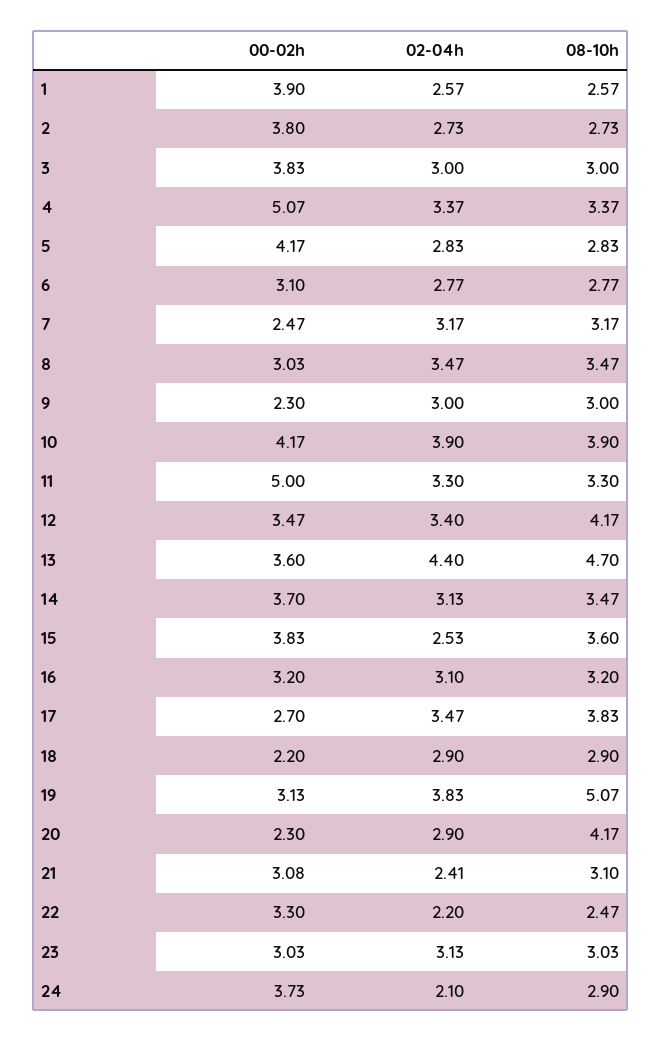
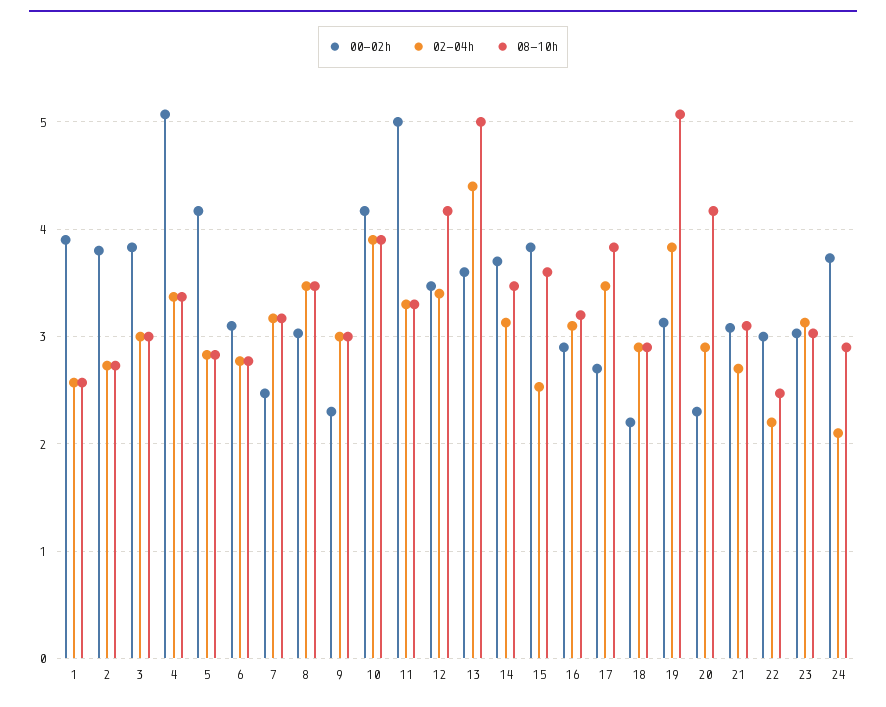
  {
    "00-02h": {
      "1": 3.9,
      "2": 3.8,
      "3": 3.83,
      "4": 5.07,
      "5": 4.17,
      "6": 3.1,
      "7": 2.47,
      "8": 3.03,
      "9": 2.3,
      "10": 4.17,
      "11": 5,
      "12": 3.47,
      "13": 3.6,
      "14": 3.7,
      "15": 3.83,
-     "16": 3.2,
+     "16": 2.9,
      "17": 2.7,
      "18": 2.2,
      "19": 3.13,
      "20": 2.3,
      "21": 3.08,
-     "22": 3.3,
+     "22": 3,
      "23": 3.03,
      "24": 3.73
    },
    "02-04h": {
      "1": 2.57,
      "2": 2.73,
      "3": 3,
      "4": 3.37,
      "5": 2.83,
      "6": 2.77,
      "7": 3.17,
      "8": 3.47,
      "9": 3,
      "10": 3.9,
      "11": 3.3,
      "12": 3.4,
      "13": 4.4,
      "14": 3.13,
      "15": 2.53,
      "16": 3.1,
      "17": 3.47,
      "18": 2.9,
      "19": 3.83,
      "20": 2.9,
-     "21": 2.41,
+     "21": 2.7,
      "22": 2.2,
      "23": 3.13,
      "24": 2.1
    },
    "08-10h": {
      "1": 2.57,
      "2": 2.73,
      "3": 3,
      "4": 3.37,
      "5": 2.83,
      "6": 2.77,
      "7": 3.17,
      "8": 3.47,
      "9": 3,
      "10": 3.9,
      "11": 3.3,
      "12": 4.17,
-     "13": 4.7,
+     "13": 5,
      "14": 3.47,
      "15": 3.6,
      "16": 3.2,
      "17": 3.83,
      "18": 2.9,
      "19": 5.07,
      "20": 4.17,
      "21": 3.1,
      "22": 2.47,
      "23": 3.03,
      "24": 2.9
    }
  }

